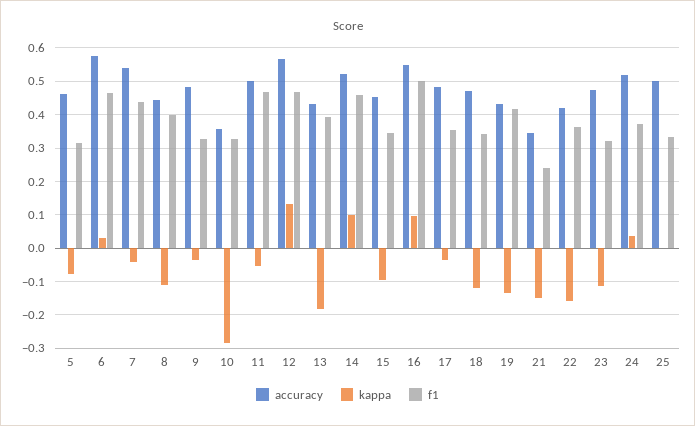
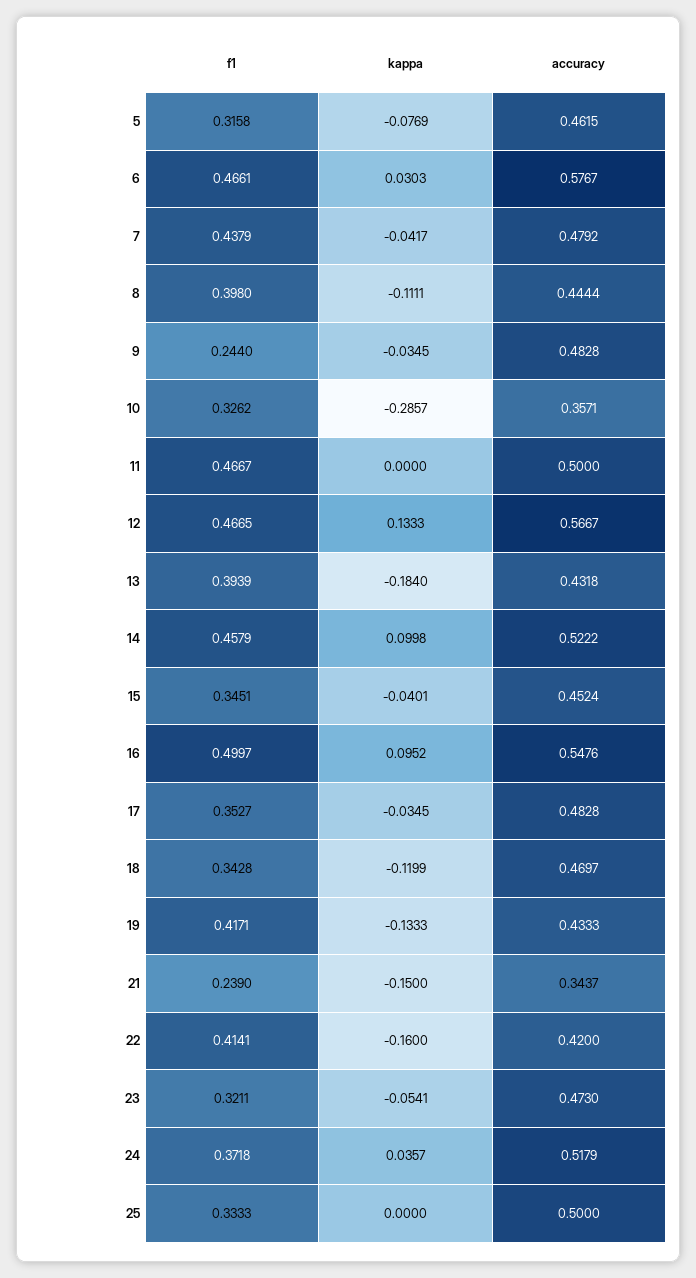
  {
    "accuracy": {
      "5": 0.4615,
      "6": 0.5767,
-     "7": 0.54,
+     "7": 0.4792,
      "8": 0.4444,
      "9": 0.4828,
      "10": 0.3571,
      "11": 0.5,
      "12": 0.5667,
      "13": 0.4318,
      "14": 0.5222,
      "15": 0.4524,
      "16": 0.5476,
      "17": 0.4828,
      "18": 0.4697,
      "19": 0.4333,
      "21": 0.3437,
      "22": 0.42,
      "23": 0.473,
      "24": 0.5179,
      "25": 0.5
    },
    "kappa": {
      "5": -0.0769,
      "6": 0.0303,
      "7": -0.0417,
      "8": -0.1111,
      "9": -0.0345,
      "10": -0.2857,
-     "11": -0.06,
+     "11": 0,
      "12": 0.1333,
      "13": -0.184,
      "14": 0.0998,
-     "15": -0.1,
+     "15": -0.0401,
      "16": 0.0952,
      "17": -0.0345,
      "18": -0.1199,
      "19": -0.1333,
      "21": -0.15,
      "22": -0.16,
-     "23": -0.12,
+     "23": -0.0541,
      "24": 0.0357,
      "25": 0
    },
    "f1": {
      "5": 0.3158,
      "6": 0.4661,
      "7": 0.4379,
      "8": 0.398,
-     "9": 0.32,
+     "9": 0.244,
      "10": 0.3262,
      "11": 0.4667,
      "12": 0.4665,
      "13": 0.3939,
      "14": 0.4579,
      "15": 0.3451,
      "16": 0.4997,
      "17": 0.3527,
      "18": 0.3428,
      "19": 0.4171,
      "21": 0.239,
-     "22": 0.36,
+     "22": 0.4141,
      "23": 0.3211,
      "24": 0.3718,
      "25": 0.3333
    }
  }

